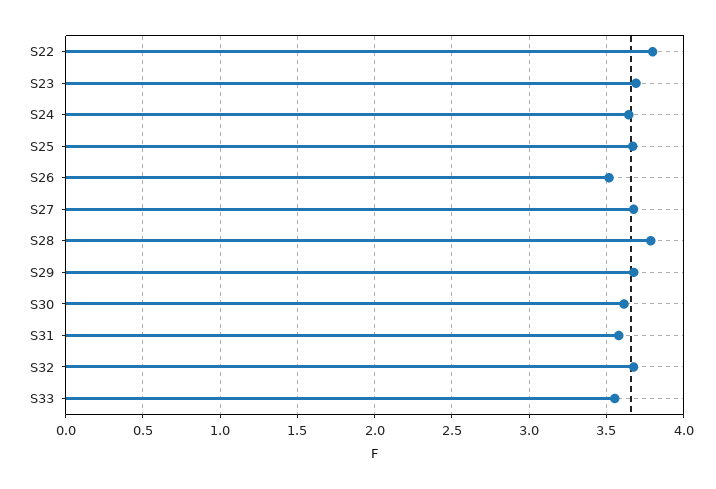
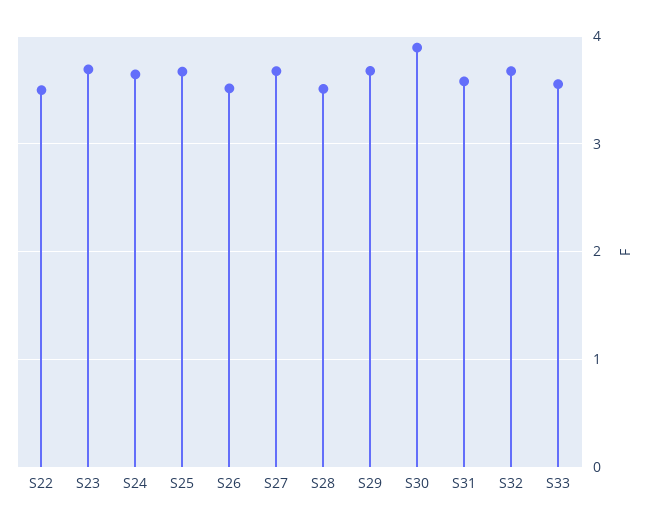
  {
-   "S22": 3.8,
+   "S22": 3.5,
    "S23": 3.7,
    "S24": 3.65,
    "S25": 3.65,
    "S26": 3.5,
    "S27": 3.7,
-   "S28": 3.8,
+   "S28": 3.5,
    "S29": 3.7,
-   "S30": 3.6,
+   "S30": 3.9,
    "S31": 3.6,
    "S32": 3.7,
    "S33": 3.55
  }

